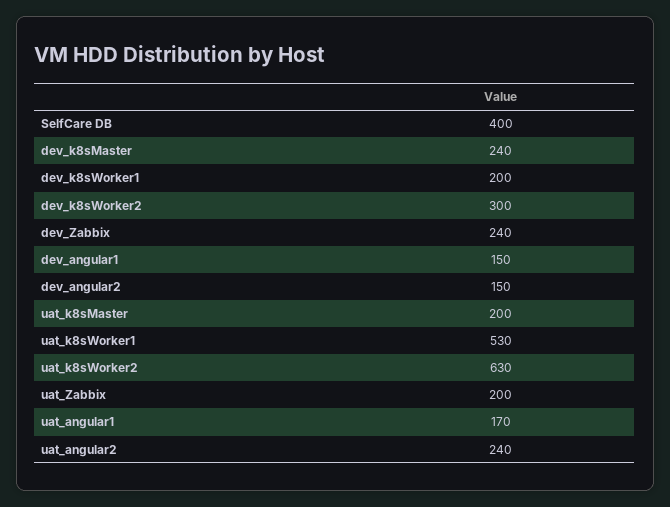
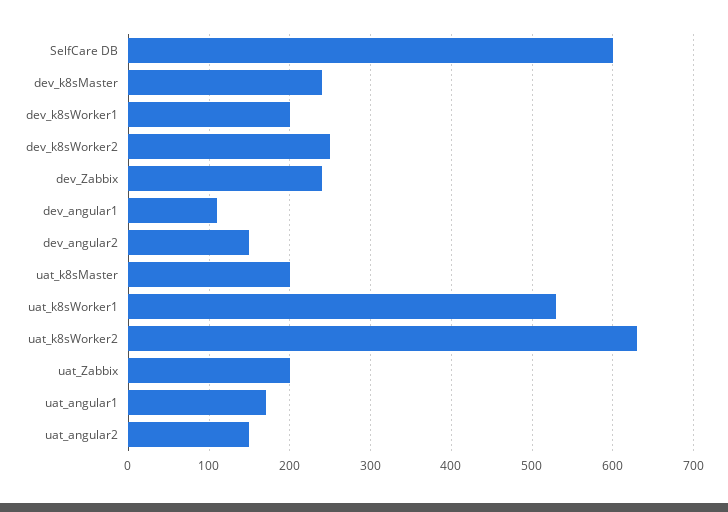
  {
-   "SelfCare DB": 400,
+   "SelfCare DB": 600,
    "dev_k8sMaster": 240,
    "dev_k8sWorker1": 200,
-   "dev_k8sWorker2": 300,
+   "dev_k8sWorker2": 250,
    "dev_Zabbix": 240,
-   "dev_angular1": 150,
+   "dev_angular1": 110,
    "dev_angular2": 150,
    "uat_k8sMaster": 200,
    "uat_k8sWorker1": 530,
    "uat_k8sWorker2": 630,
    "uat_Zabbix": 200,
    "uat_angular1": 170,
-   "uat_angular2": 240
+   "uat_angular2": 150
  }

